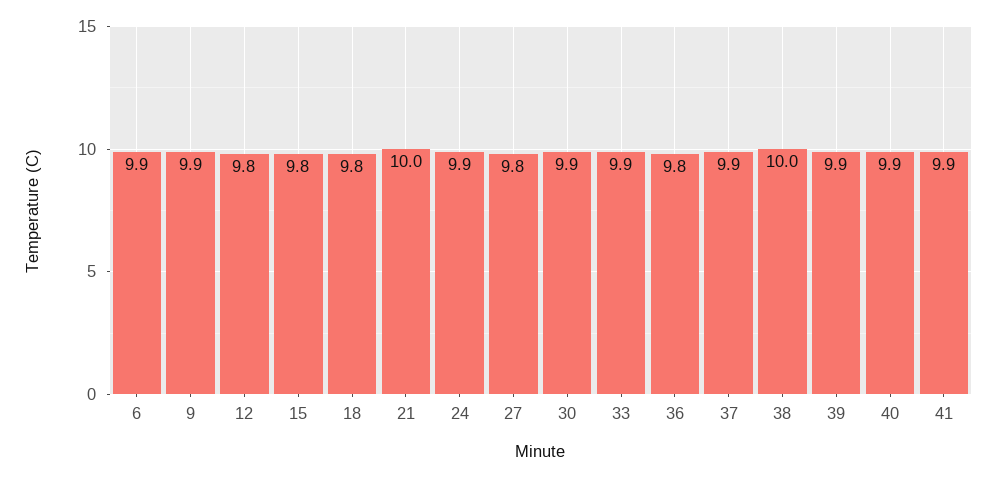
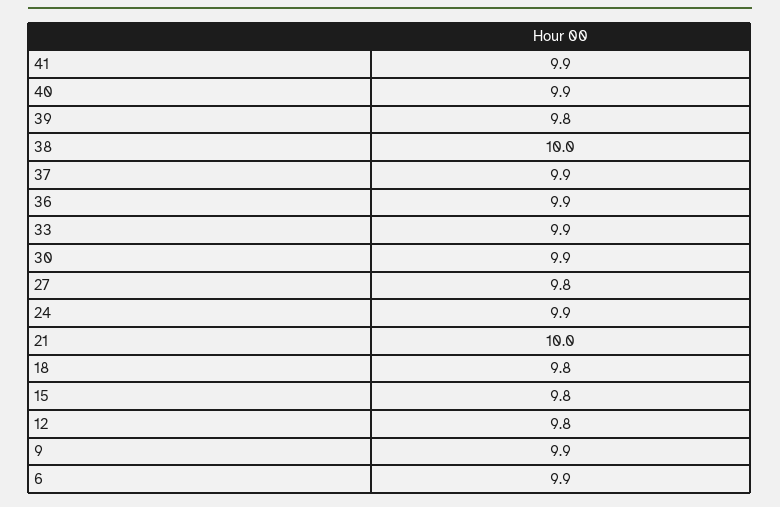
  {
    "6": 9.9,
    "9": 9.9,
    "12": 9.8,
    "15": 9.8,
    "18": 9.8,
    "21": 10,
    "24": 9.9,
    "27": 9.8,
    "30": 9.9,
    "33": 9.9,
-   "36": 9.8,
+   "36": 9.9,
    "37": 9.9,
    "38": 10,
-   "39": 9.9,
+   "39": 9.8,
    "40": 9.9,
    "41": 9.9
  }

